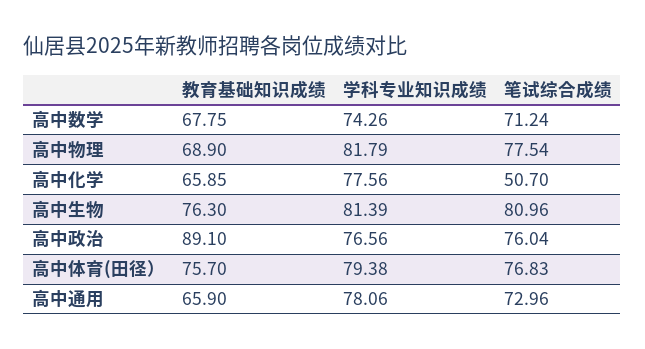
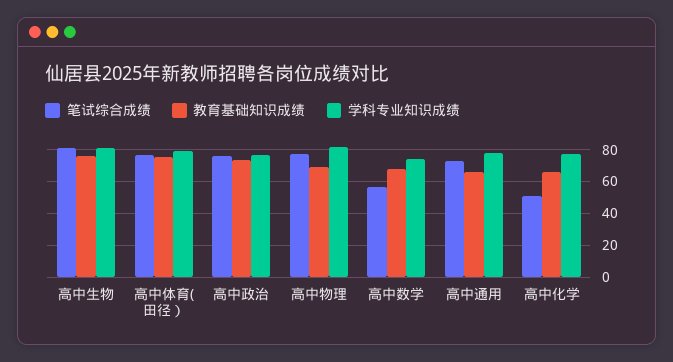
  {
    "教育基础知识成绩": {
      "高中数学": 67.75,
      "高中物理": 68.9,
      "高中化学": 65.85,
      "高中生物": 76.3,
-     "高中政治": 89.1,
+     "高中政治": 75,
      "高中体育(田径）": 75.7,
      "高中通用": 65.9
    },
    "学科专业知识成绩": {
      "高中数学": 74.26,
      "高中物理": 81.79,
      "高中化学": 77.56,
      "高中生物": 81.39,
      "高中政治": 76.56,
      "高中体育(田径）": 79.38,
      "高中通用": 78.06
    },
    "笔试综合成绩": {
-     "高中数学": 71.24,
+     "高中数学": 55,
      "高中物理": 77.54,
      "高中化学": 50.7,
      "高中生物": 80.96,
      "高中政治": 76.04,
      "高中体育(田径）": 76.83,
      "高中通用": 72.96
    }
  }

